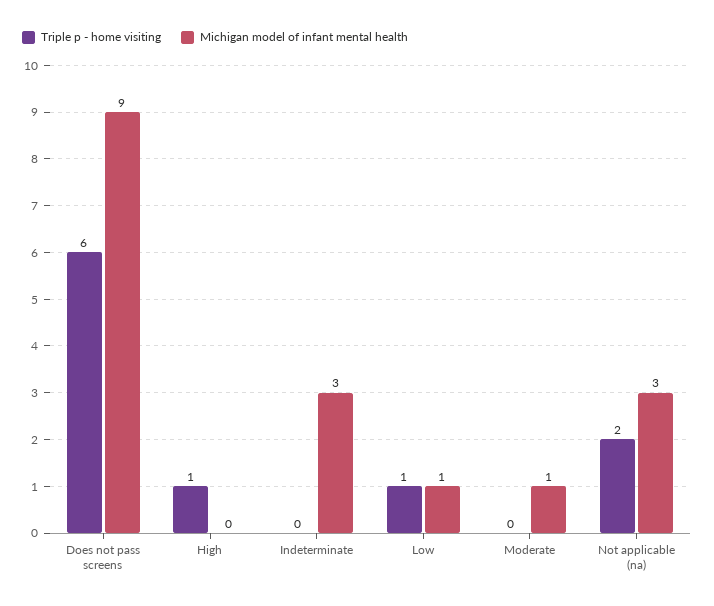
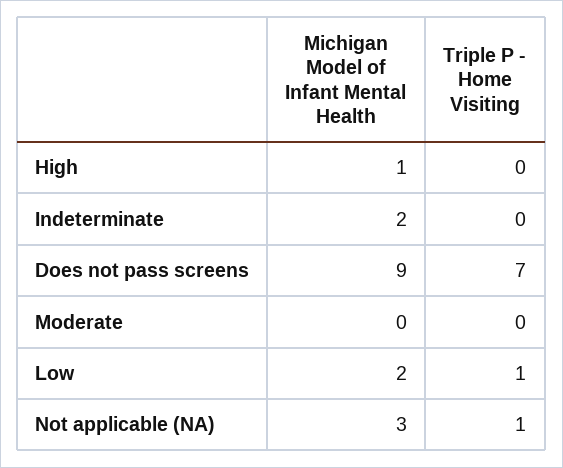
  {
    "Triple p - home visiting": {
-     "Does not pass screens": 6,
+     "Does not pass screens": 7,
-     "High": 1,
+     "High": 0,
      "Indeterminate": 0,
      "Low": 1,
      "Moderate": 0,
-     "Not applicable (na)": 2
+     "Not applicable (na)": 1
    },
    "Michigan model of infant mental health": {
      "Does not pass screens": 9,
-     "High": 0,
+     "High": 1,
-     "Indeterminate": 3,
+     "Indeterminate": 2,
-     "Low": 1,
+     "Low": 2,
-     "Moderate": 1,
+     "Moderate": 0,
      "Not applicable (na)": 3
    }
  }

